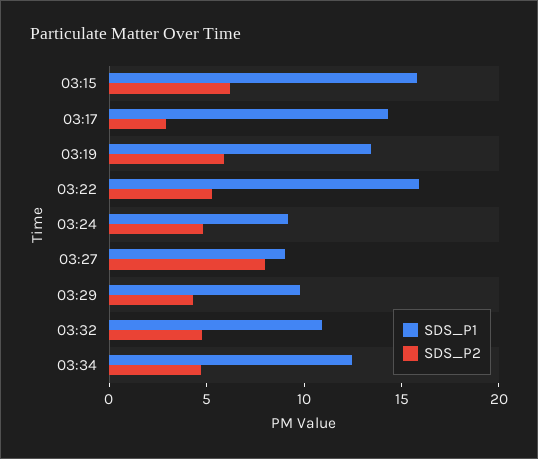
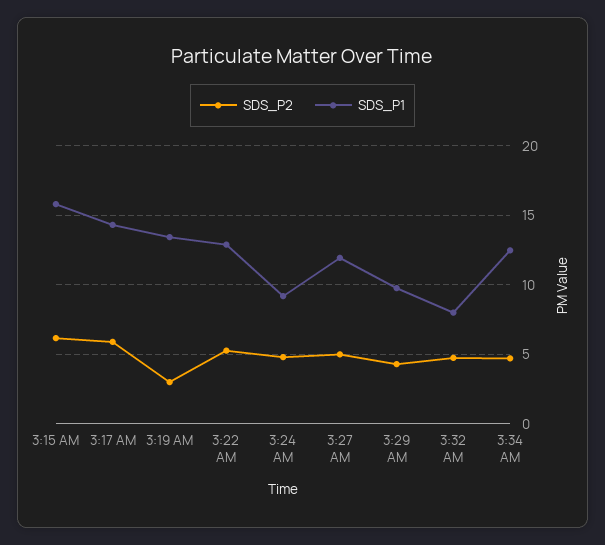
  {
    "SDS_P1": {
      "03:15": 16,
      "03:17": 14.5,
      "03:19": 13.5,
-     "03:22": 16,
+     "03:22": 13,
      "03:24": 9,
-     "03:27": 9,
+     "03:27": 12,
      "03:29": 10,
-     "03:32": 11,
+     "03:32": 8,
      "03:34": 12.5
    },
    "SDS_P2": {
      "03:15": 6,
-     "03:17": 3,
+     "03:17": 6,
-     "03:19": 6,
+     "03:19": 3,
      "03:22": 5.5,
      "03:24": 5,
-     "03:27": 8,
+     "03:27": 5,
      "03:29": 4.5,
      "03:32": 5,
      "03:34": 4.5
    }
  }

